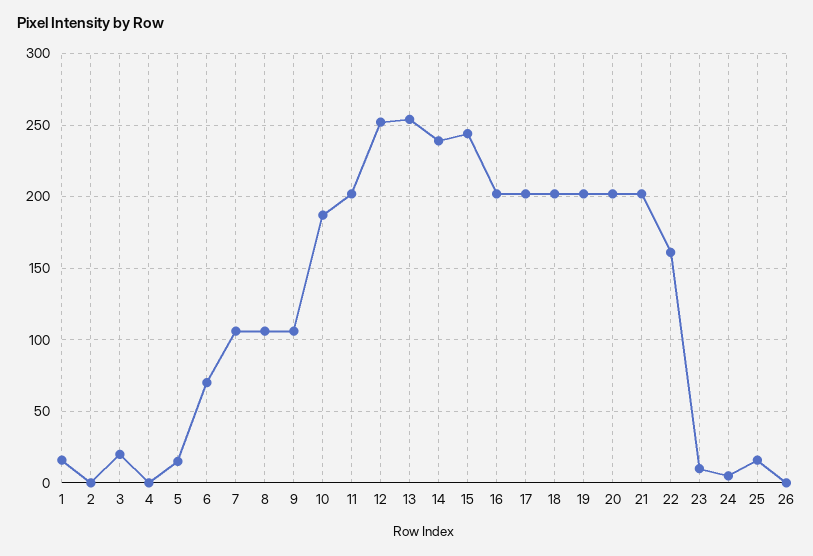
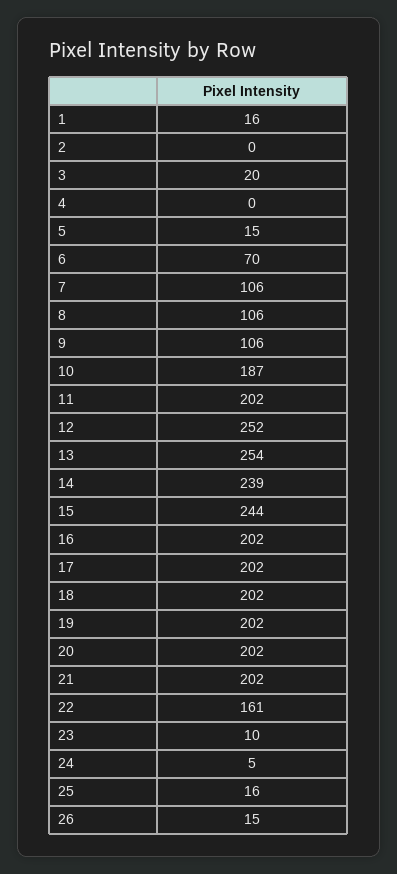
  {
    "1": 16,
    "2": 0,
    "3": 20,
    "4": 0,
    "5": 15,
    "6": 70,
    "7": 106,
    "8": 106,
    "9": 106,
    "10": 187,
    "11": 202,
    "12": 252,
    "13": 254,
    "14": 239,
    "15": 244,
    "16": 202,
    "17": 202,
    "18": 202,
    "19": 202,
    "20": 202,
    "21": 202,
    "22": 161,
    "23": 10,
    "24": 5,
    "25": 16,
-   "26": 0
+   "26": 15
  }

